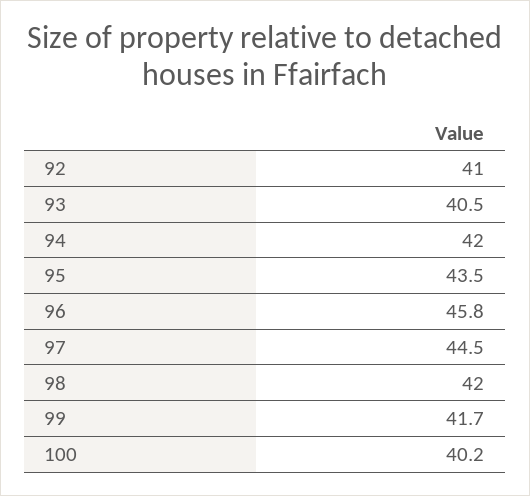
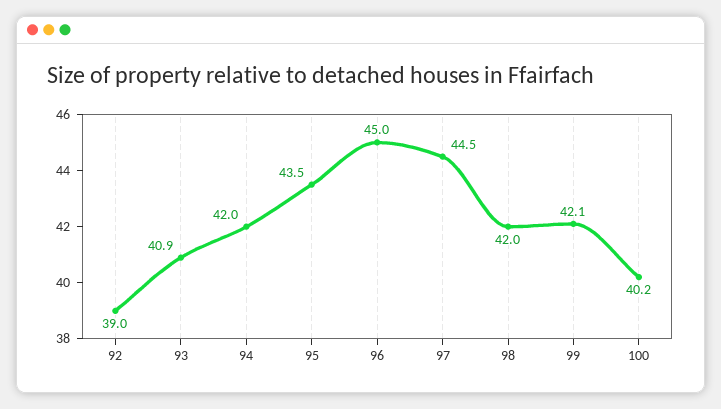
  {
-   "92": 41,
+   "92": 39,
-   "93": 40.5,
+   "93": 40.9,
    "94": 42,
    "95": 43.5,
-   "96": 45.8,
+   "96": 45,
    "97": 44.5,
    "98": 42,
-   "99": 41.7,
+   "99": 42.1,
    "100": 40.2
  }

